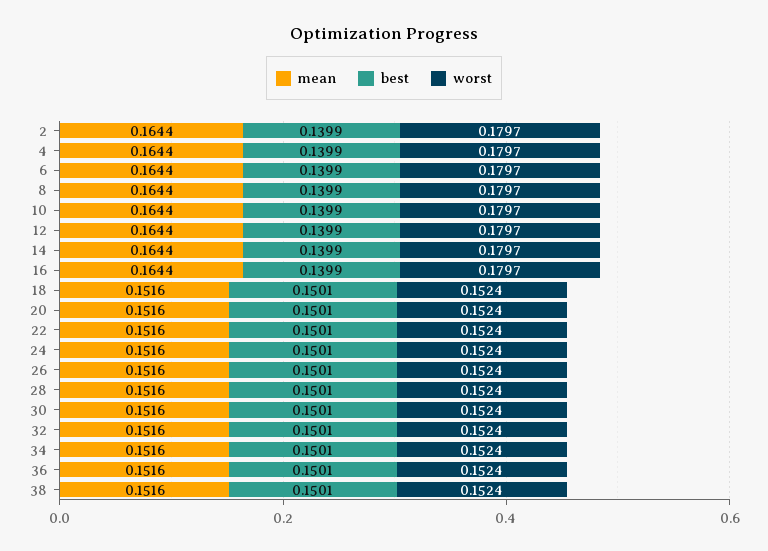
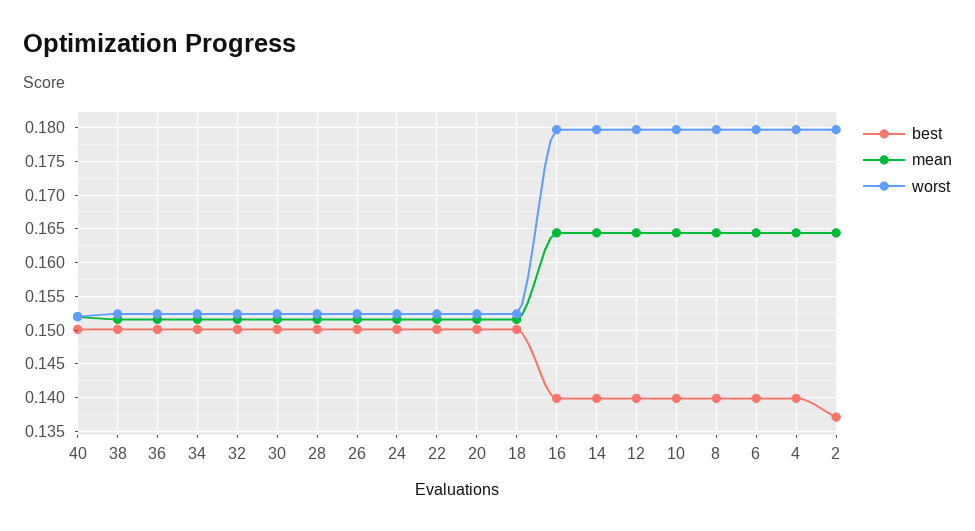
  {
    "mean": {
      "2": 0.1644,
      "4": 0.1644,
      "6": 0.1644,
      "8": 0.1644,
      "10": 0.1644,
      "12": 0.1644,
      "14": 0.1644,
      "16": 0.1644,
      "18": 0.1516,
      "20": 0.1516,
      "22": 0.1516,
      "24": 0.1516,
      "26": 0.1516,
      "28": 0.1516,
      "30": 0.1516,
      "32": 0.1516,
      "34": 0.1516,
      "36": 0.1516,
-     "38": 0.1516
+     "38": 0.1516,
+     "40": 0.152
    },
    "best": {
-     "2": 0.1399,
+     "2": 0.137,
      "4": 0.1399,
      "6": 0.1399,
      "8": 0.1399,
      "10": 0.1399,
      "12": 0.1399,
      "14": 0.1399,
      "16": 0.1399,
      "18": 0.1501,
      "20": 0.1501,
      "22": 0.1501,
      "24": 0.1501,
      "26": 0.1501,
      "28": 0.1501,
      "30": 0.1501,
      "32": 0.1501,
      "34": 0.1501,
      "36": 0.1501,
-     "38": 0.1501
+     "38": 0.1501,
+     "40": 0.15
    },
    "worst": {
      "2": 0.1797,
      "4": 0.1797,
      "6": 0.1797,
      "8": 0.1797,
      "10": 0.1797,
      "12": 0.1797,
      "14": 0.1797,
      "16": 0.1797,
      "18": 0.1524,
      "20": 0.1524,
      "22": 0.1524,
      "24": 0.1524,
      "26": 0.1524,
      "28": 0.1524,
      "30": 0.1524,
      "32": 0.1524,
      "34": 0.1524,
      "36": 0.1524,
-     "38": 0.1524
+     "38": 0.1524,
+     "40": 0.152
    }
  }

